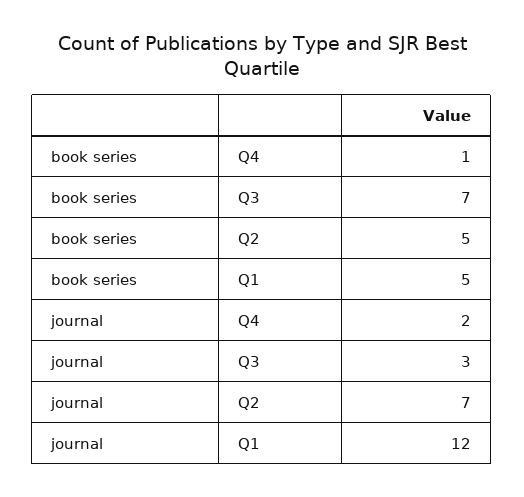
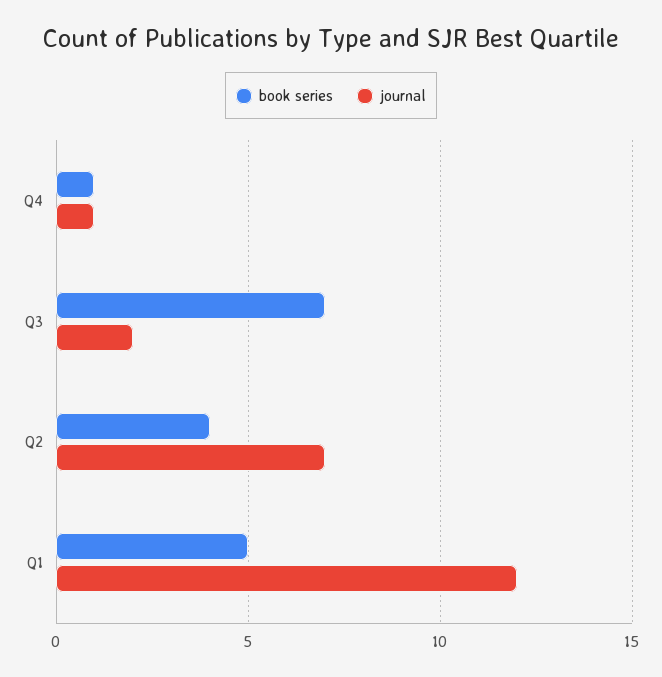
  {
    "book series": {
      "Q4": 1,
      "Q3": 7,
-     "Q2": 5,
+     "Q2": 4,
      "Q1": 5
    },
    "journal": {
-     "Q4": 2,
+     "Q4": 1,
-     "Q3": 3,
+     "Q3": 2,
      "Q2": 7,
      "Q1": 12
    }
  }

